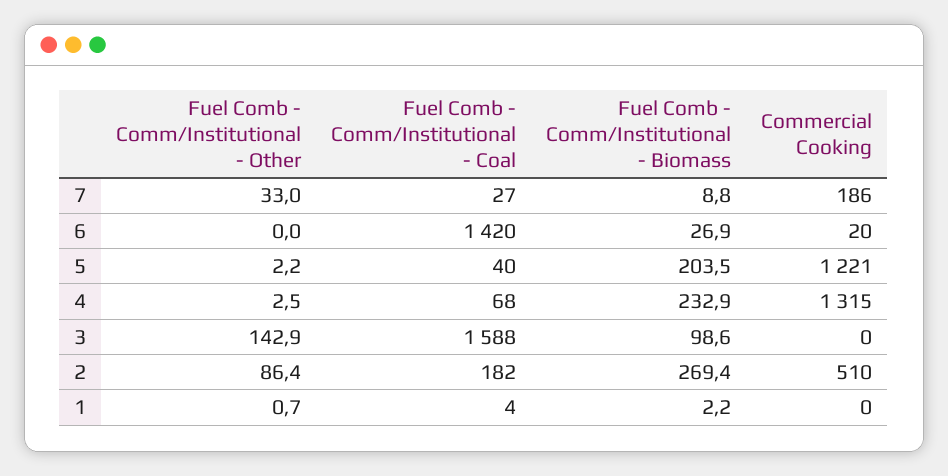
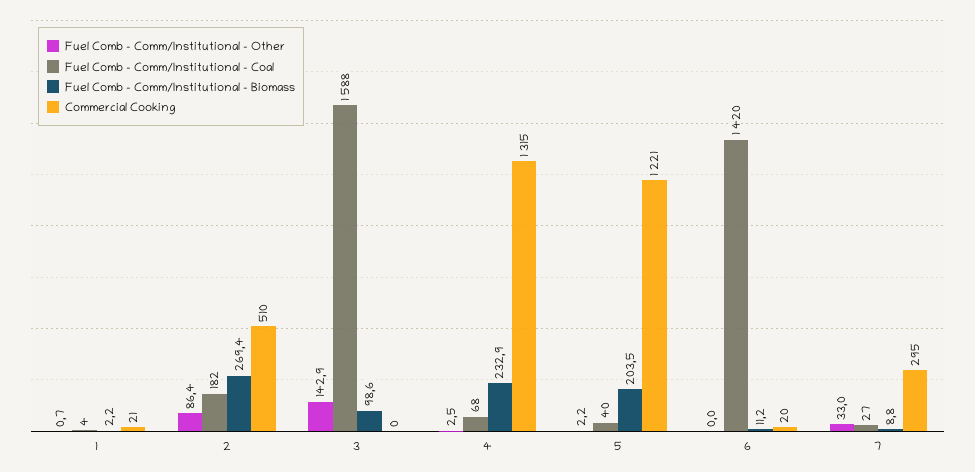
  {
    "Fuel Comb - Comm/Institutional - Other": {
      "7": 33,
      "6": 0,
      "5": 2.2,
      "4": 2.5,
      "3": 142.9,
      "2": 86.4,
      "1": 0.7
    },
    "Fuel Comb - Comm/Institutional - Coal": {
      "7": 27,
      "6": 1420,
      "5": 40,
      "4": 68,
      "3": 1588,
      "2": 182,
      "1": 4
    },
    "Fuel Comb - Comm/Institutional - Biomass": {
      "7": 8.8,
-     "6": 26.9,
+     "6": 11.2,
      "5": 203.5,
      "4": 232.9,
      "3": 98.6,
      "2": 269.4,
      "1": 2.2
    },
    "Commercial Cooking": {
-     "7": 186,
+     "7": 295,
      "6": 20,
      "5": 1221,
      "4": 1315,
      "3": 0,
      "2": 510,
-     "1": 0
+     "1": 21
    }
  }

